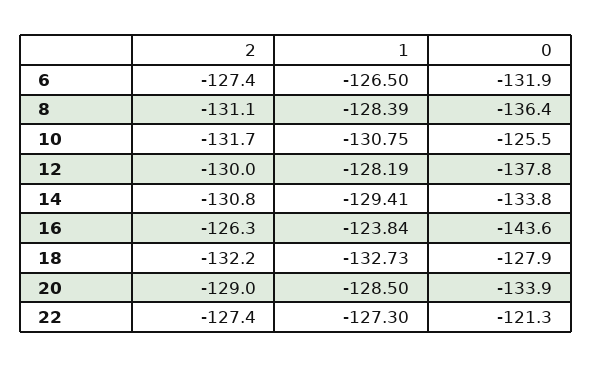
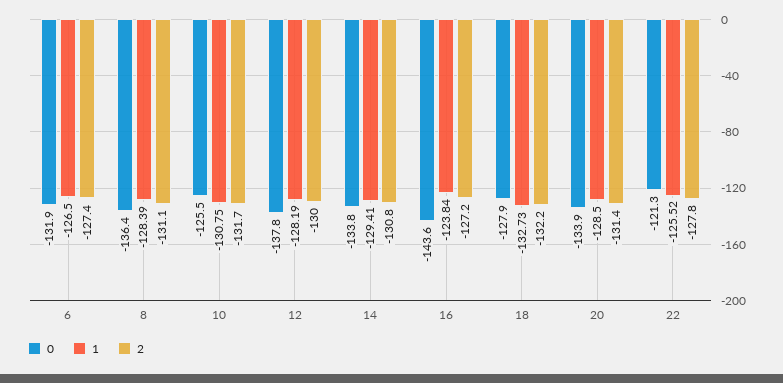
  {
    "2": {
      "6": -127.4,
      "8": -131.1,
      "10": -131.7,
      "12": -130,
      "14": -130.8,
-     "16": -126.3,
+     "16": -127.2,
      "18": -132.2,
-     "20": -129,
+     "20": -131.4,
-     "22": -127.4
+     "22": -127.8
    },
    "1": {
      "6": -126.5,
      "8": -128.39,
      "10": -130.75,
      "12": -128.19,
      "14": -129.41,
      "16": -123.84,
      "18": -132.73,
      "20": -128.5,
-     "22": -127.3
+     "22": -125.52
    },
    "0": {
      "6": -131.9,
      "8": -136.4,
      "10": -125.5,
      "12": -137.8,
      "14": -133.8,
      "16": -143.6,
      "18": -127.9,
      "20": -133.9,
      "22": -121.3
    }
  }

